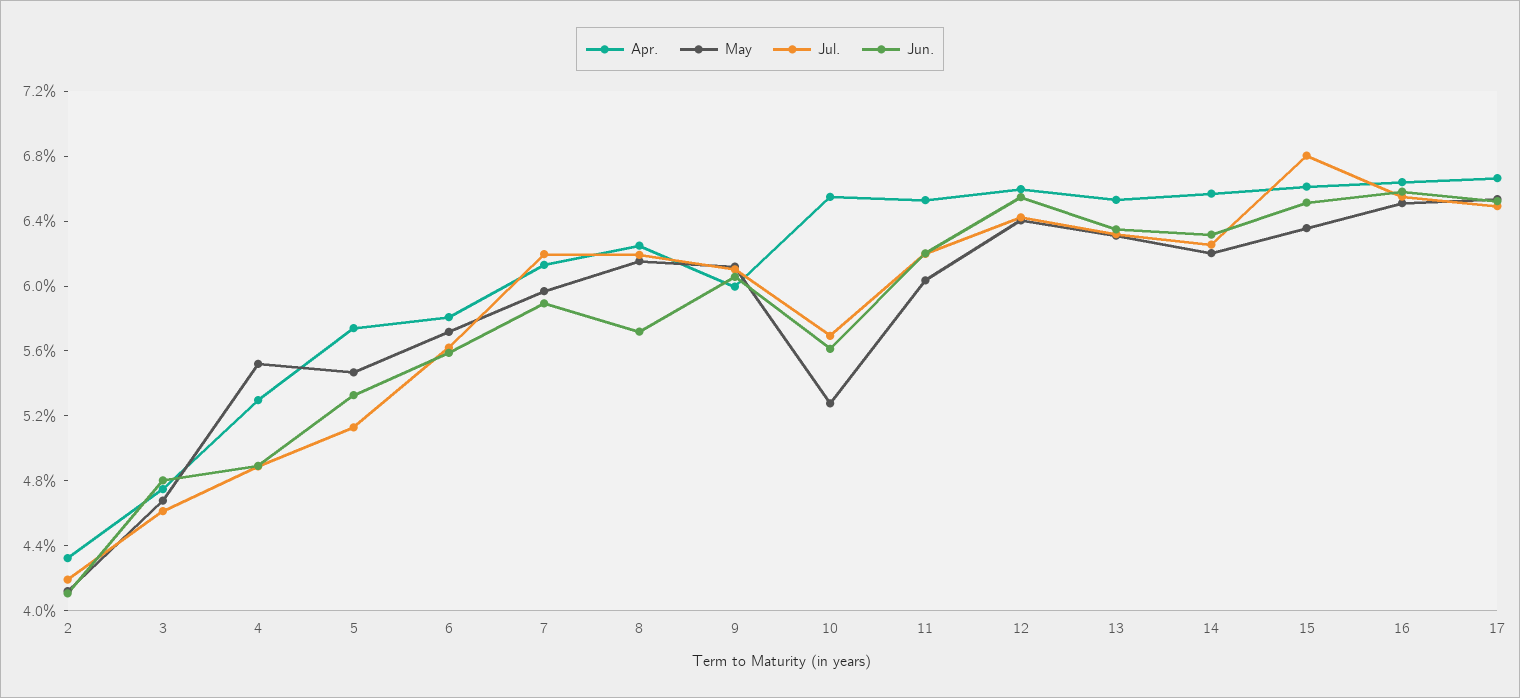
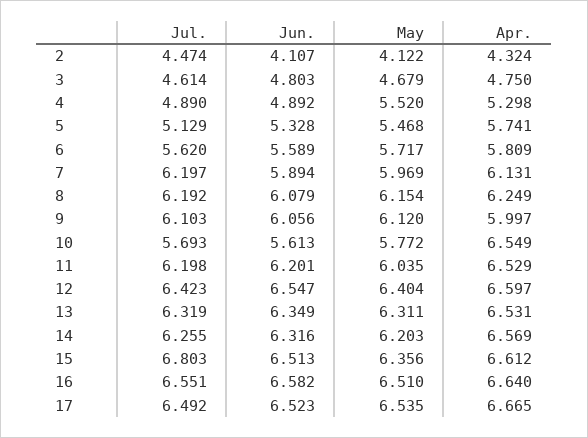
  {
    "Apr.": {
      "2": 4.324,
      "3": 4.75,
      "4": 5.298,
      "5": 5.741,
      "6": 5.809,
      "7": 6.131,
      "8": 6.249,
      "9": 5.997,
      "10": 6.549,
      "11": 6.529,
      "12": 6.597,
      "13": 6.531,
      "14": 6.569,
      "15": 6.612,
      "16": 6.64,
      "17": 6.665
    },
    "May": {
      "2": 4.122,
      "3": 4.679,
      "4": 5.52,
      "5": 5.468,
      "6": 5.717,
      "7": 5.969,
      "8": 6.154,
      "9": 6.12,
-     "10": 5.3,
+     "10": 5.772,
      "11": 6.035,
      "12": 6.404,
      "13": 6.311,
      "14": 6.203,
      "15": 6.356,
      "16": 6.51,
      "17": 6.535
    },
    "Jul.": {
-     "2": 4.2,
+     "2": 4.474,
      "3": 4.614,
      "4": 4.89,
      "5": 5.129,
      "6": 5.62,
      "7": 6.197,
      "8": 6.192,
      "9": 6.103,
      "10": 5.693,
      "11": 6.198,
      "12": 6.423,
      "13": 6.319,
      "14": 6.255,
      "15": 6.803,
      "16": 6.551,
      "17": 6.492
    },
    "Jun.": {
      "2": 4.107,
      "3": 4.803,
      "4": 4.892,
      "5": 5.328,
      "6": 5.589,
      "7": 5.894,
-     "8": 5.7,
+     "8": 6.079,
      "9": 6.056,
      "10": 5.613,
      "11": 6.201,
      "12": 6.547,
      "13": 6.349,
      "14": 6.316,
      "15": 6.513,
      "16": 6.582,
      "17": 6.523
    }
  }

